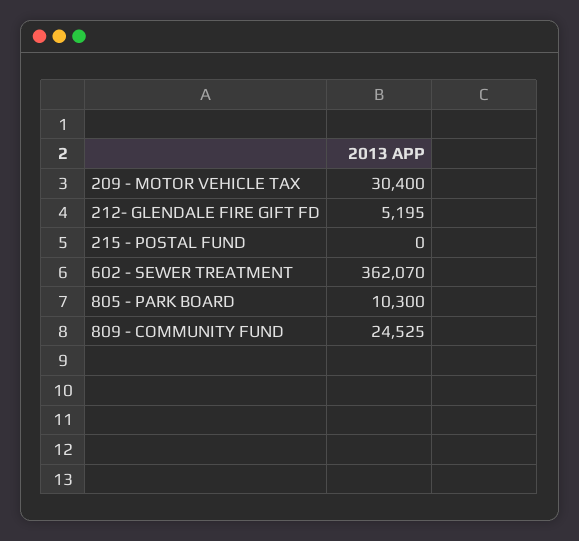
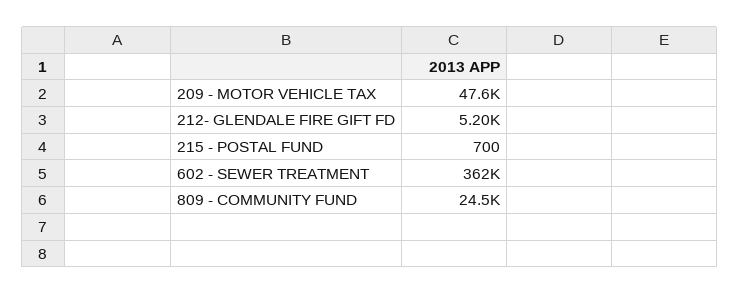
  {
-   "209 - MOTOR VEHICLE TAX": 30400,
+   "209 - MOTOR VEHICLE TAX": 47600,
    "212- GLENDALE FIRE GIFT FD": 5195,
-   "215 - POSTAL FUND": 0,
+   "215 - POSTAL FUND": 700,
    "602 - SEWER TREATMENT": 362070,
-   "805 - PARK BOARD": 10300,
    "809 - COMMUNITY FUND": 24525
  }

